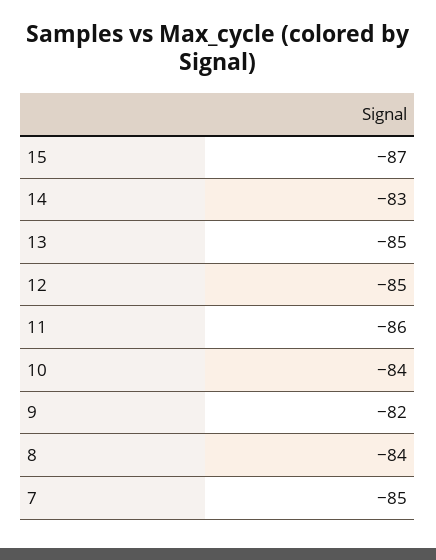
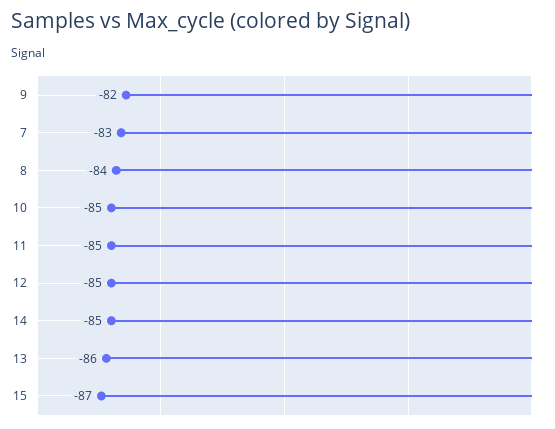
  {
    "15": -87,
-   "14": -83,
+   "14": -85,
-   "13": -85,
+   "13": -86,
    "12": -85,
-   "11": -86,
+   "11": -85,
-   "10": -84,
+   "10": -85,
    "9": -82,
    "8": -84,
-   "7": -85
+   "7": -83
  }

